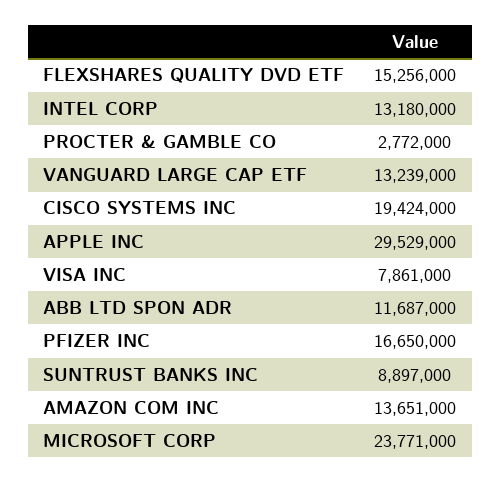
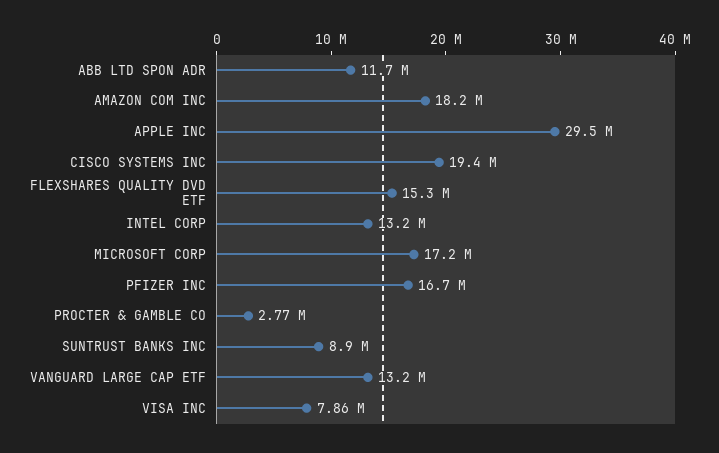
  {
    "FLEXSHARES QUALITY DVD ETF": 15256000,
    "INTEL CORP": 13180000,
    "PROCTER & GAMBLE CO": 2772000,
    "VANGUARD LARGE CAP ETF": 13239000,
    "CISCO SYSTEMS INC": 19424000,
    "APPLE INC": 29529000,
    "VISA INC": 7861000,
    "ABB LTD SPON ADR": 11687000,
    "PFIZER INC": 16650000,
    "SUNTRUST BANKS INC": 8897000,
-   "AMAZON COM INC": 13651000,
+   "AMAZON COM INC": 18200000,
-   "MICROSOFT CORP": 23771000
+   "MICROSOFT CORP": 17200000
  }

